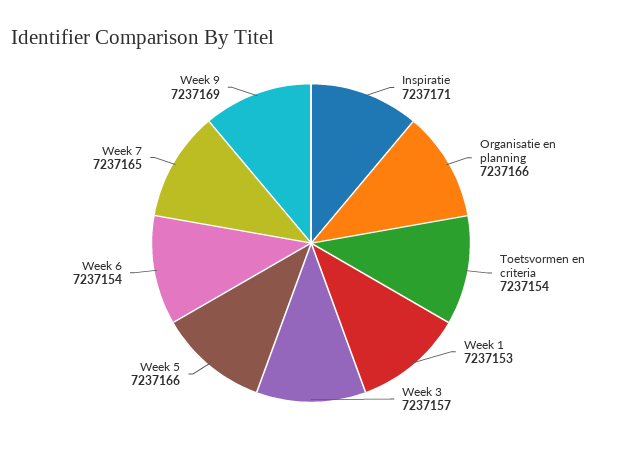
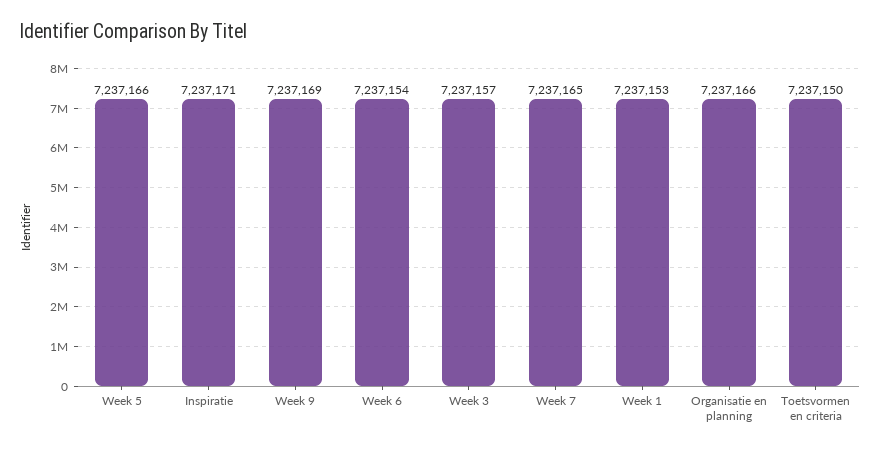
  {
    "Inspiratie": 7237171,
    "Organisatie en planning": 7237166,
-   "Toetsvormen en criteria": 7237154,
+   "Toetsvormen en criteria": 7237150,
    "Week 1": 7237153,
    "Week 3": 7237157,
    "Week 5": 7237166,
    "Week 6": 7237154,
    "Week 7": 7237165,
    "Week 9": 7237169
  }

